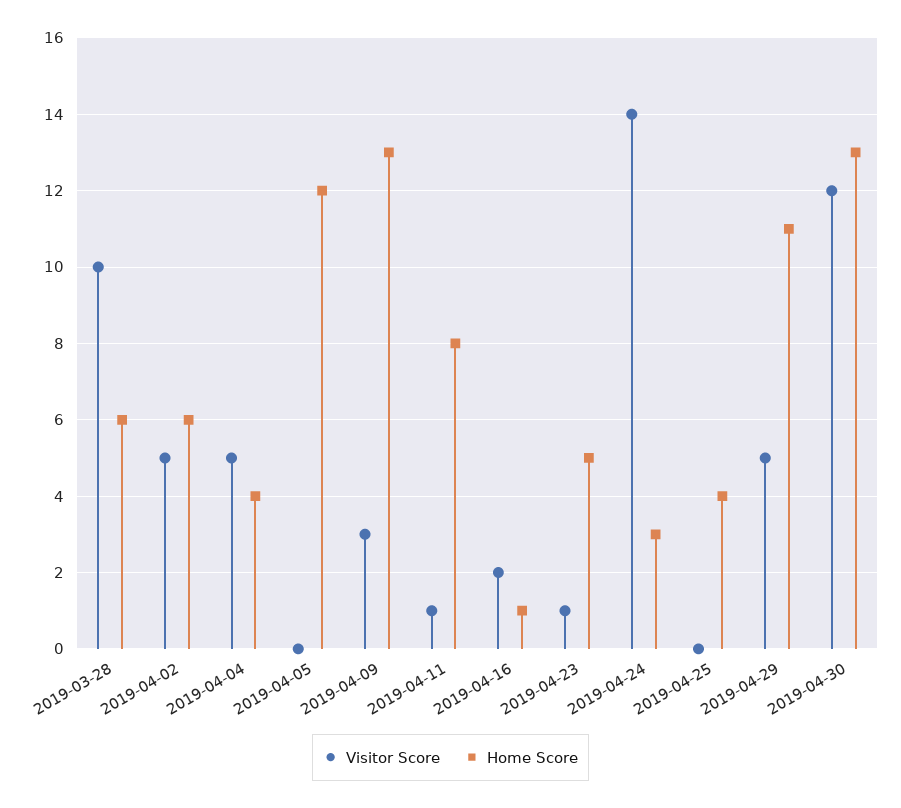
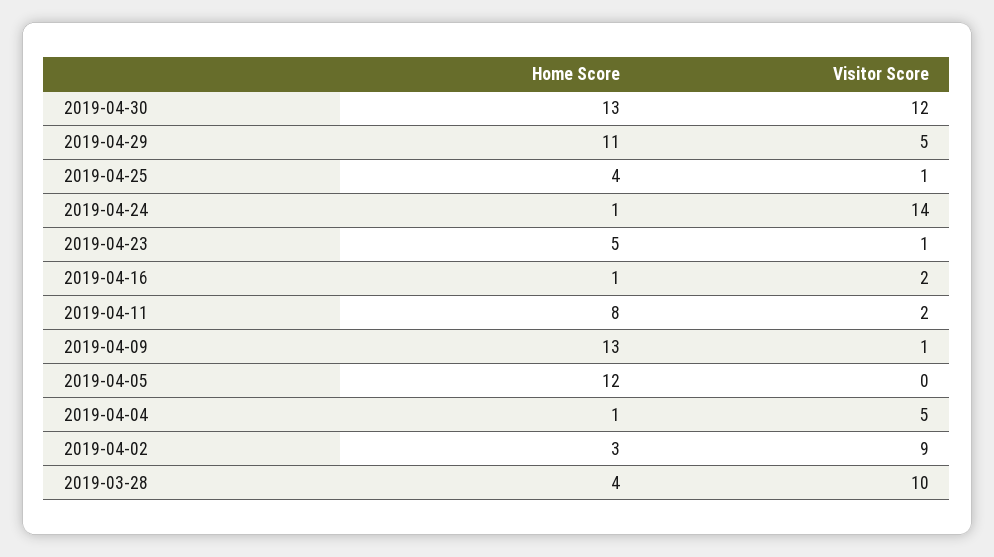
  {
    "Visitor Score": {
      "2019-03-28": 10,
-     "2019-04-02": 5,
+     "2019-04-02": 9,
      "2019-04-04": 5,
      "2019-04-05": 0,
-     "2019-04-09": 3,
+     "2019-04-09": 1,
-     "2019-04-11": 1,
+     "2019-04-11": 2,
      "2019-04-16": 2,
      "2019-04-23": 1,
      "2019-04-24": 14,
-     "2019-04-25": 0,
+     "2019-04-25": 1,
      "2019-04-29": 5,
      "2019-04-30": 12
    },
    "Home Score": {
-     "2019-03-28": 6,
+     "2019-03-28": 4,
-     "2019-04-02": 6,
+     "2019-04-02": 3,
-     "2019-04-04": 4,
+     "2019-04-04": 1,
      "2019-04-05": 12,
      "2019-04-09": 13,
      "2019-04-11": 8,
      "2019-04-16": 1,
      "2019-04-23": 5,
-     "2019-04-24": 3,
+     "2019-04-24": 1,
      "2019-04-25": 4,
      "2019-04-29": 11,
      "2019-04-30": 13
    }
  }

